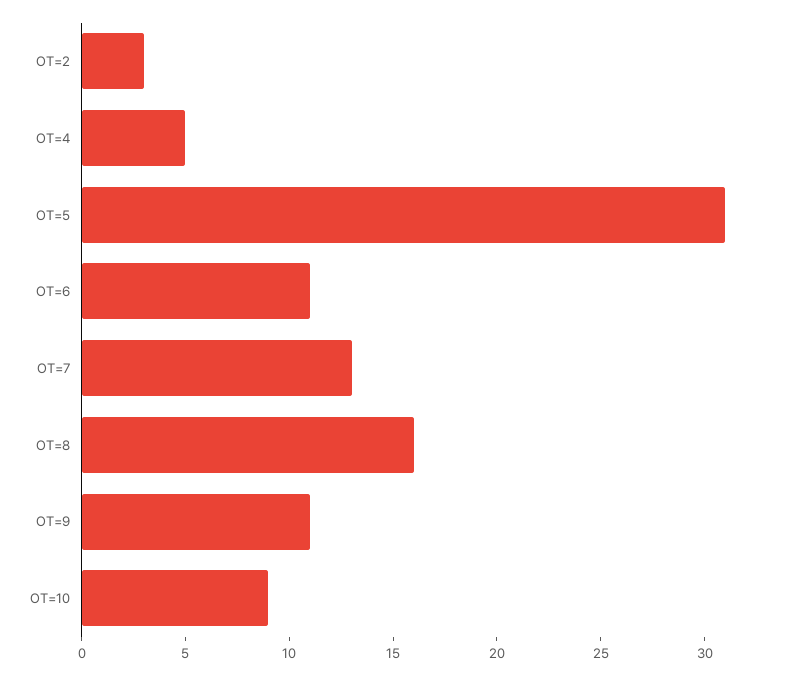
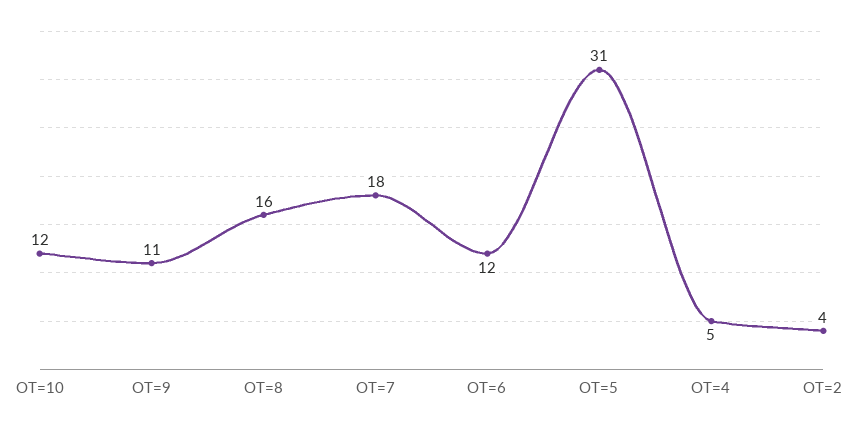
  {
-   "OT=2": 3,
+   "OT=2": 4,
    "OT=4": 5,
    "OT=5": 31,
-   "OT=6": 11,
+   "OT=6": 12,
-   "OT=7": 13,
+   "OT=7": 18,
    "OT=8": 16,
    "OT=9": 11,
-   "OT=10": 9
+   "OT=10": 12
  }

